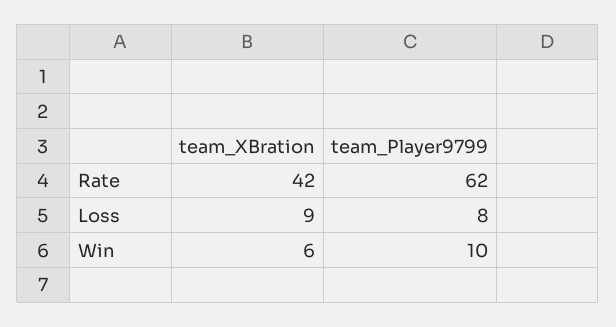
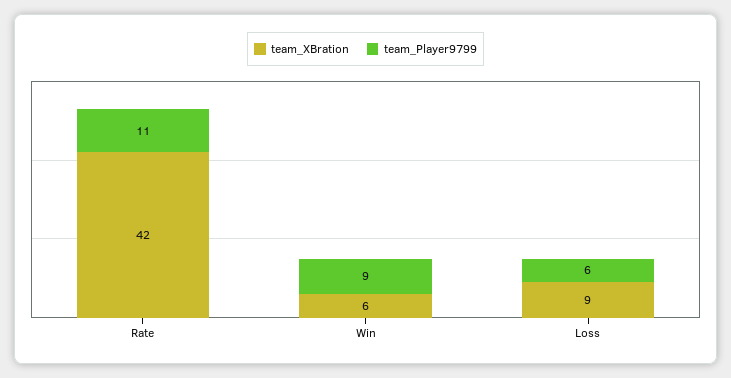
  {
    "team_XBration": {
      "Rate": 42,
      "Loss": 9,
      "Win": 6
    },
    "team_Player9799": {
-     "Rate": 62,
+     "Rate": 11,
-     "Loss": 8,
+     "Loss": 6,
-     "Win": 10
+     "Win": 9
    }
  }

